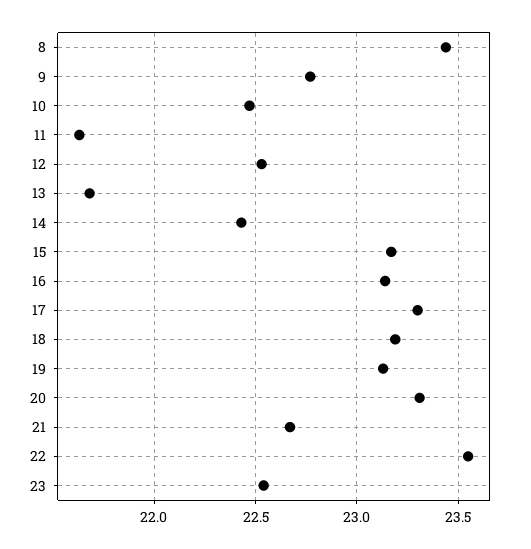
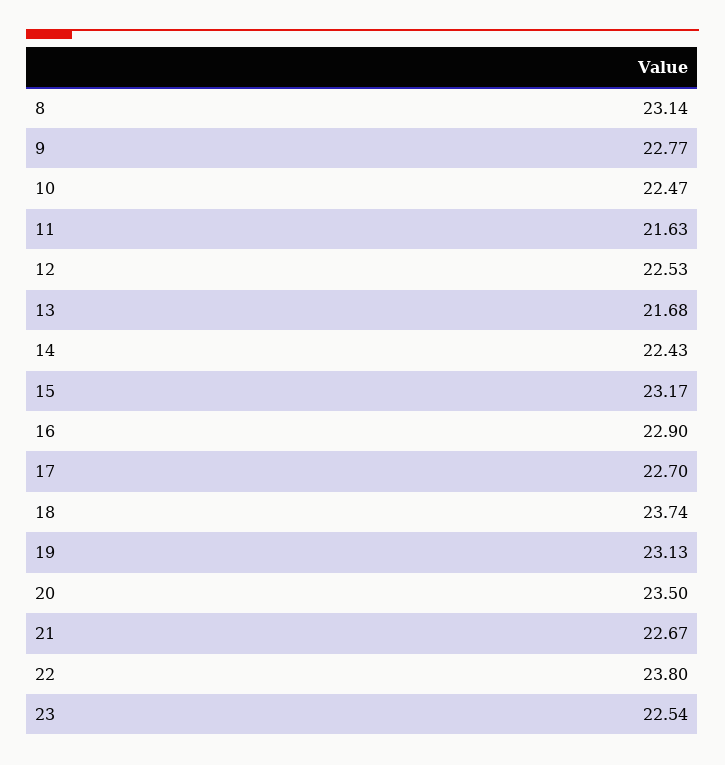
  {
-   "8": 23.45,
+   "8": 23.14,
    "9": 22.77,
    "10": 22.47,
    "11": 21.63,
    "12": 22.53,
    "13": 21.68,
    "14": 22.43,
    "15": 23.17,
-   "16": 23.15,
+   "16": 22.9,
-   "17": 23.3,
+   "17": 22.7,
-   "18": 23.2,
+   "18": 23.74,
    "19": 23.13,
-   "20": 23.3,
+   "20": 23.5,
    "21": 22.67,
-   "22": 23.55,
+   "22": 23.8,
    "23": 22.54
  }

